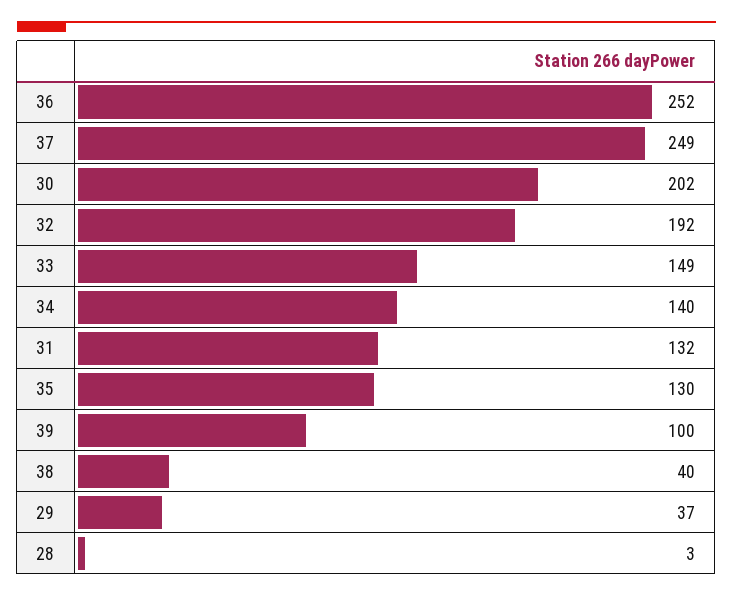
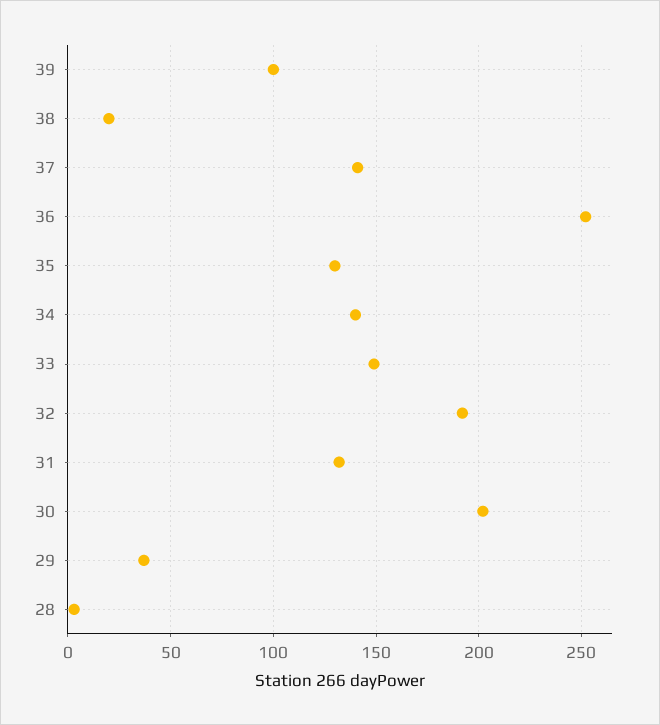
  {
    "36": 252,
-   "37": 249,
+   "37": 140,
    "30": 202,
    "32": 192,
    "33": 149,
    "34": 140,
    "31": 132,
    "35": 130,
    "39": 100,
-   "38": 40,
+   "38": 20,
    "29": 37,
    "28": 3
  }

